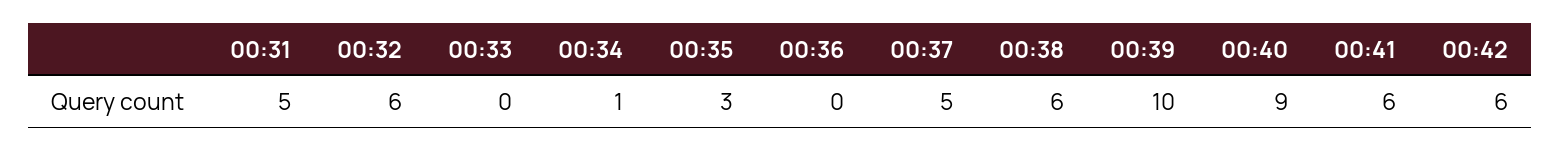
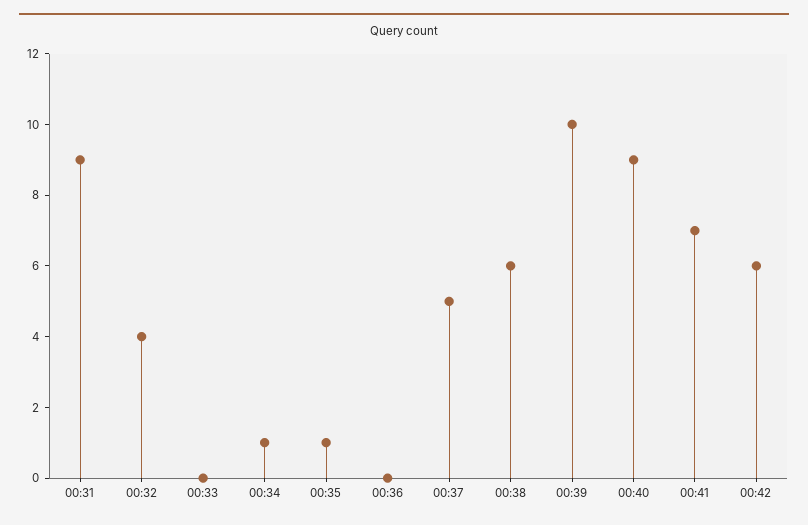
  {
-   "00:31": 5,
+   "00:31": 9,
-   "00:32": 6,
+   "00:32": 4,
    "00:33": 0,
    "00:34": 1,
-   "00:35": 3,
+   "00:35": 1,
    "00:36": 0,
    "00:37": 5,
    "00:38": 6,
    "00:39": 10,
    "00:40": 9,
-   "00:41": 6,
+   "00:41": 7,
    "00:42": 6
  }

